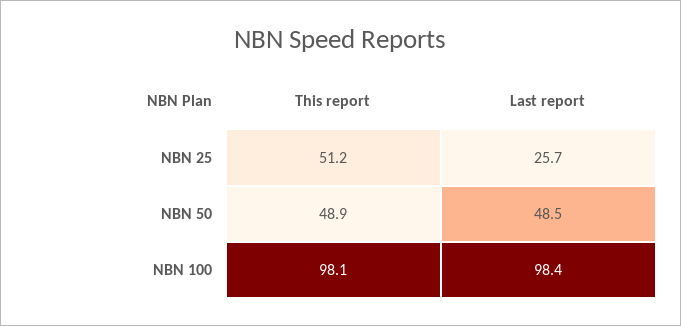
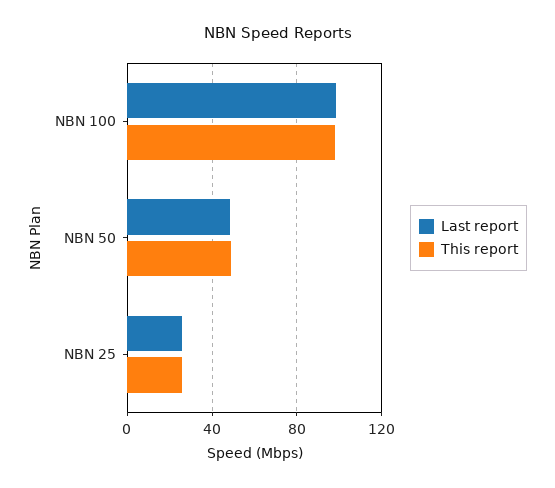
  {
    "This report": {
-     "NBN 25": 51.2,
+     "NBN 25": 25,
      "NBN 50": 48.9,
      "NBN 100": 98.1
    },
    "Last report": {
      "NBN 25": 25.7,
      "NBN 50": 48.5,
      "NBN 100": 98.4
    }
  }

